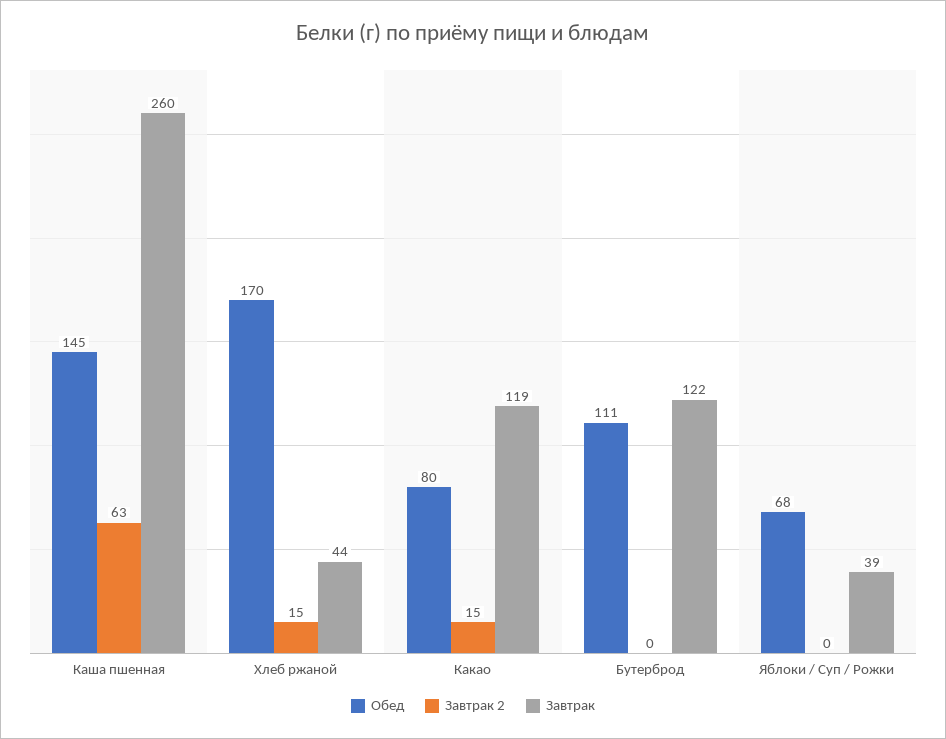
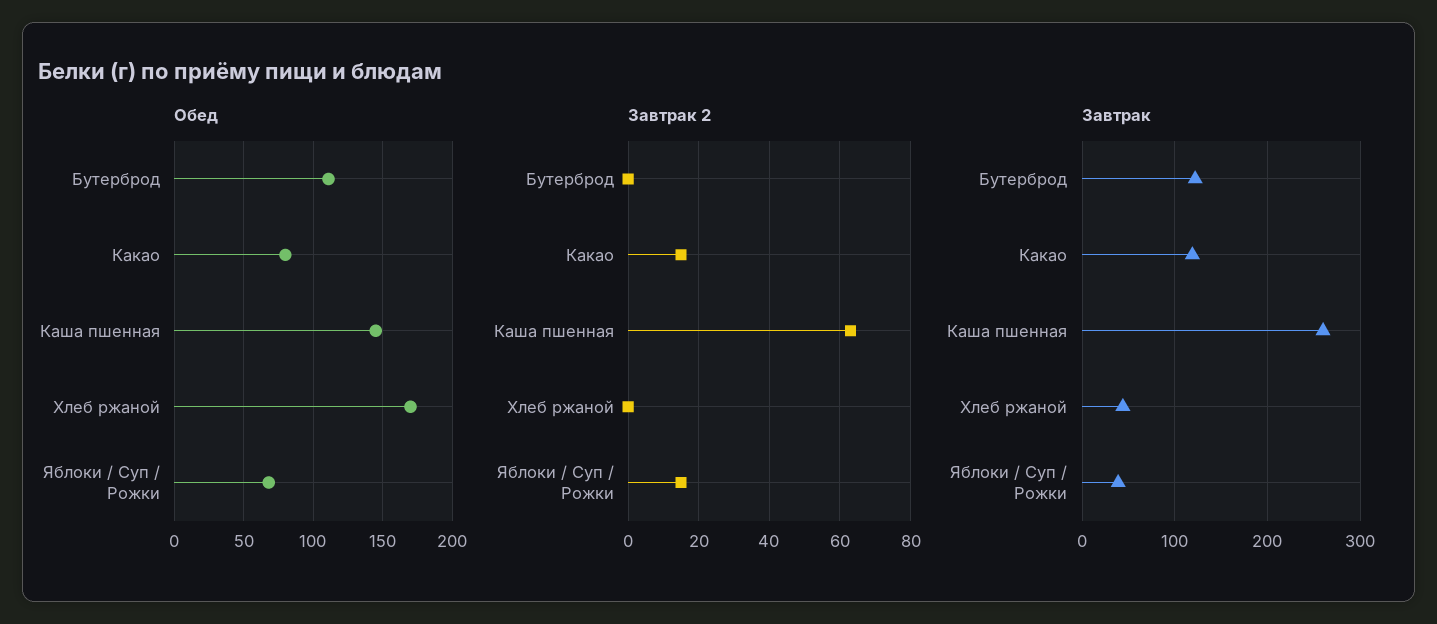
  {
    "Обед": {
      "Каша пшенная": 145,
      "Хлеб ржаной": 170,
      "Какао": 80,
      "Бутерброд": 111,
      "Яблоки / Суп / Рожки": 68
    },
    "Завтрак 2": {
      "Каша пшенная": 63,
-     "Хлеб ржаной": 15,
+     "Хлеб ржаной": 0,
      "Какао": 15,
      "Бутерброд": 0,
-     "Яблоки / Суп / Рожки": 0
+     "Яблоки / Суп / Рожки": 15
    },
    "Завтрак": {
      "Каша пшенная": 260,
      "Хлеб ржаной": 44,
      "Какао": 119,
      "Бутерброд": 122,
      "Яблоки / Суп / Рожки": 39
    }
  }

